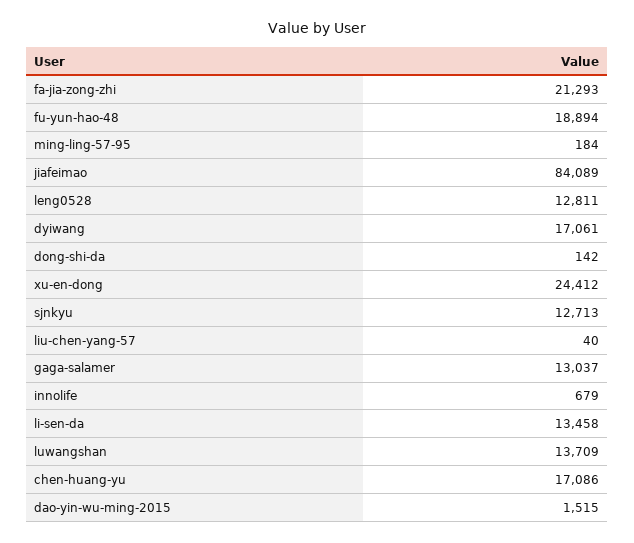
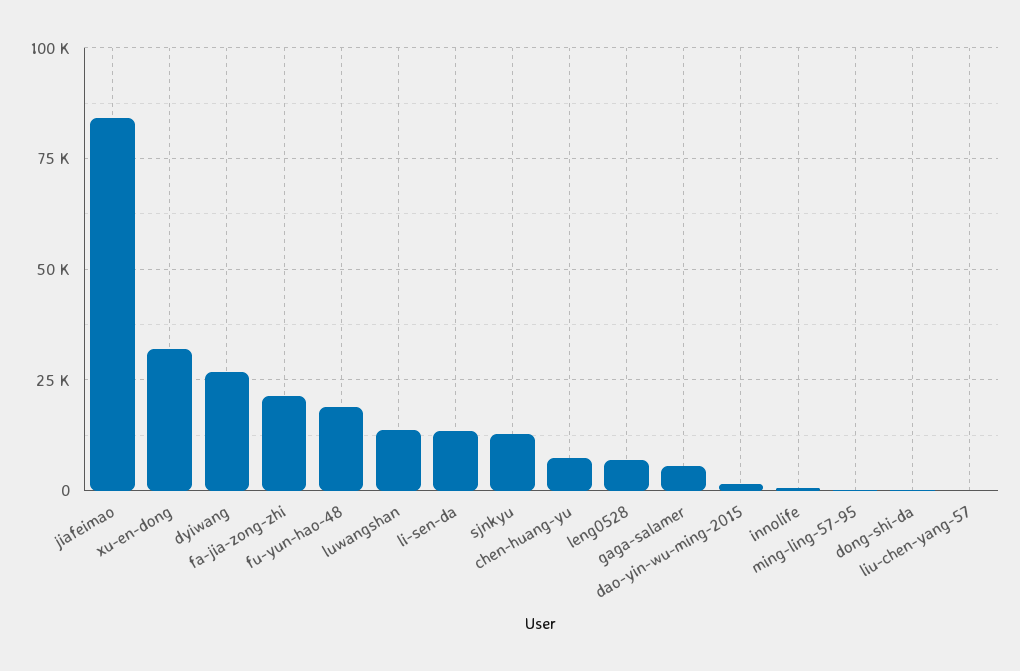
  {
    "fa-jia-zong-zhi": 21293,
    "fu-yun-hao-48": 18894,
    "ming-ling-57-95": 184,
    "jiafeimao": 84089,
-   "leng0528": 12811,
+   "leng0528": 7500,
-   "dyiwang": 17061,
+   "dyiwang": 27500,
    "dong-shi-da": 142,
-   "xu-en-dong": 24412,
+   "xu-en-dong": 32500,
    "sjnkyu": 12713,
    "liu-chen-yang-57": 40,
-   "gaga-salamer": 13037,
+   "gaga-salamer": 5000,
    "innolife": 679,
    "li-sen-da": 13458,
    "luwangshan": 13709,
-   "chen-huang-yu": 17086,
+   "chen-huang-yu": 7500,
    "dao-yin-wu-ming-2015": 1515
  }

